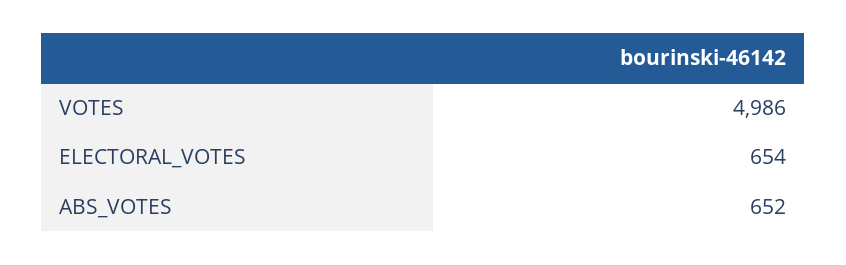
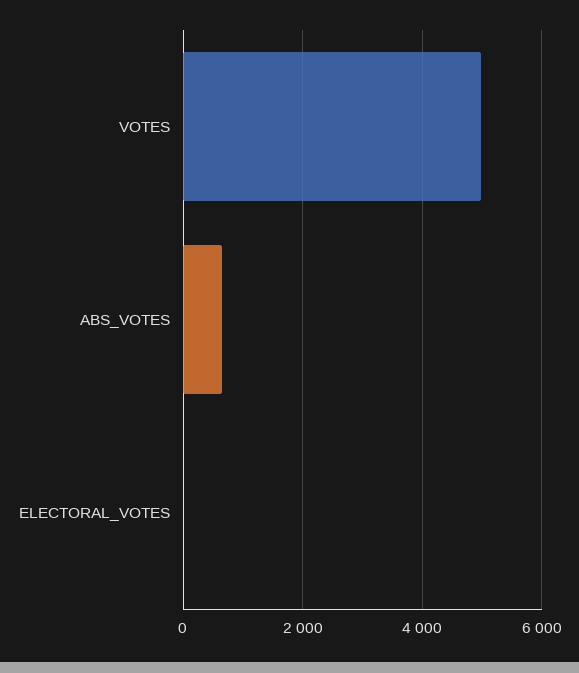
  {
    "VOTES": 4986,
-   "ELECTORAL_VOTES": 654,
+   "ELECTORAL_VOTES": 0,
    "ABS_VOTES": 652
  }

